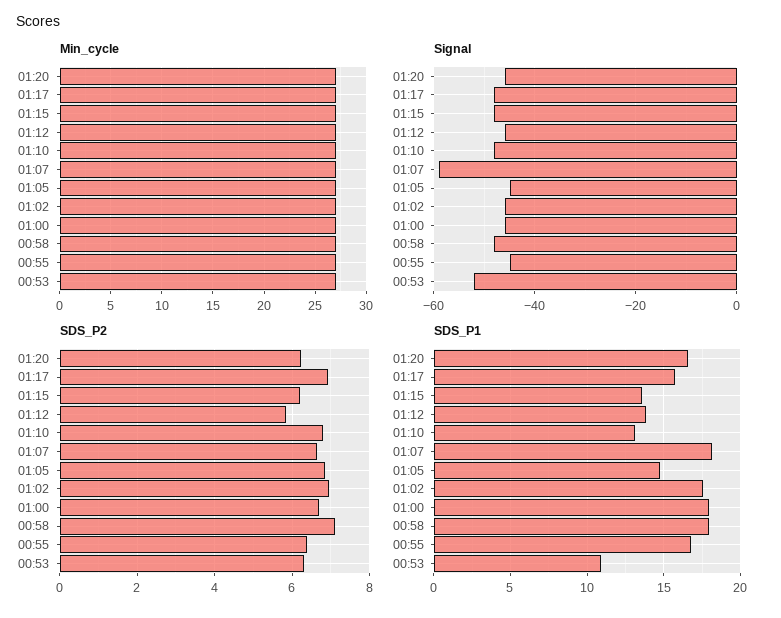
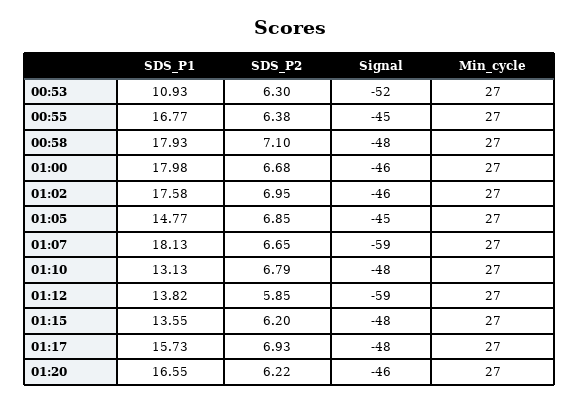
  {
    "Min_cycle": {
      "01:20": 27,
      "01:17": 27,
      "01:15": 27,
      "01:12": 27,
      "01:10": 27,
      "01:07": 27,
      "01:05": 27,
      "01:02": 27,
      "01:00": 27,
      "00:58": 27,
      "00:55": 27,
      "00:53": 27
    },
    "Signal": {
      "01:20": -46,
      "01:17": -48,
      "01:15": -48,
-     "01:12": -45,
+     "01:12": -59,
      "01:10": -48,
      "01:07": -59,
      "01:05": -45,
      "01:02": -46,
      "01:00": -46,
      "00:58": -48,
      "00:55": -45,
      "00:53": -52
    },
    "SDS_P2": {
      "01:20": 6.22,
      "01:17": 6.93,
      "01:15": 6.2,
      "01:12": 5.85,
      "01:10": 6.79,
      "01:07": 6.65,
      "01:05": 6.85,
      "01:02": 6.95,
      "01:00": 6.68,
      "00:58": 7.1,
      "00:55": 6.38,
      "00:53": 6.3
    },
    "SDS_P1": {
      "01:20": 16.55,
      "01:17": 15.73,
      "01:15": 13.55,
      "01:12": 13.82,
      "01:10": 13.13,
      "01:07": 18.13,
      "01:05": 14.77,
      "01:02": 17.58,
      "01:00": 17.98,
      "00:58": 17.93,
      "00:55": 16.77,
      "00:53": 10.93
    }
  }

